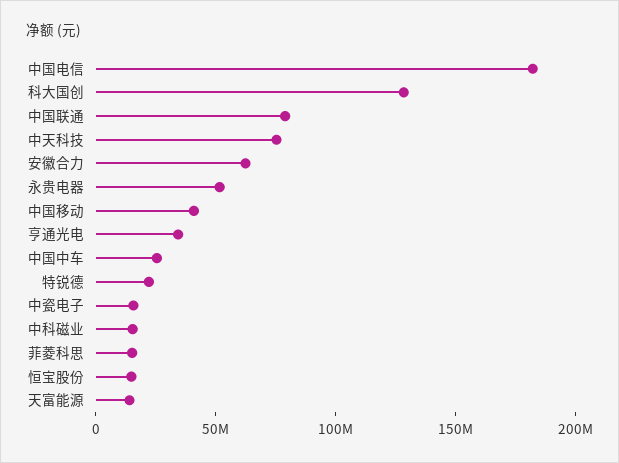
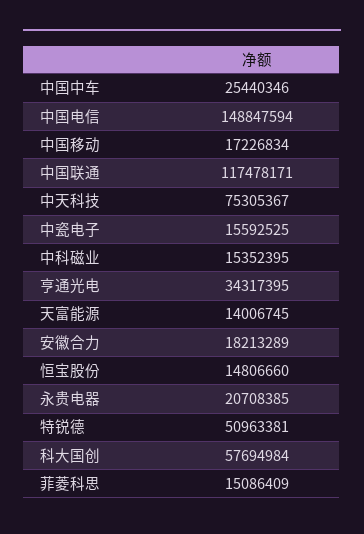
  {
-   "中国电信": 180000000,
+   "中国电信": 148847594,
-   "科大国创": 130000000,
+   "科大国创": 57694984,
-   "中国联通": 80000000,
+   "中国联通": 117478171,
    "中天科技": 75305367,
-   "安徽合力": 60000000,
+   "安徽合力": 18213289,
-   "永贵电器": 50000000,
+   "永贵电器": 20708385,
-   "中国移动": 40000000,
+   "中国移动": 17226834,
    "亨通光电": 34317395,
    "中国中车": 25440346,
-   "特锐德": 20000000,
+   "特锐德": 50963381,
    "中瓷电子": 15592525,
    "中科磁业": 15352395,
    "菲菱科思": 15086409,
    "恒宝股份": 14806660,
    "天富能源": 14006745
  }

